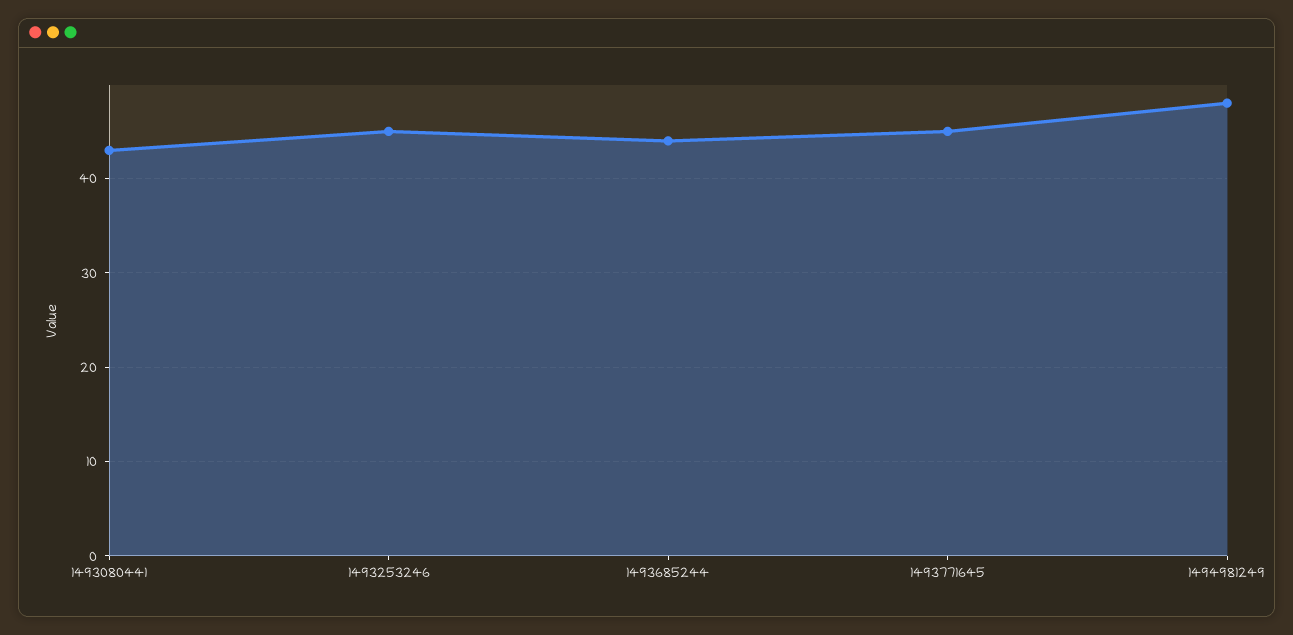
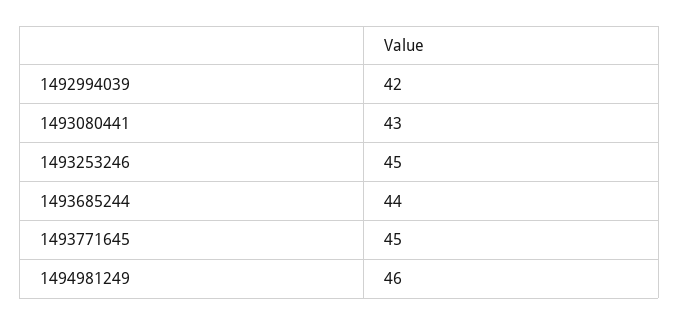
  {
    "1493080441": 43,
    "1493253246": 45,
    "1493685244": 44,
    "1493771645": 45,
-   "1494981249": 48
+   "1494981249": 46,
+   "1492994039": 42
  }

